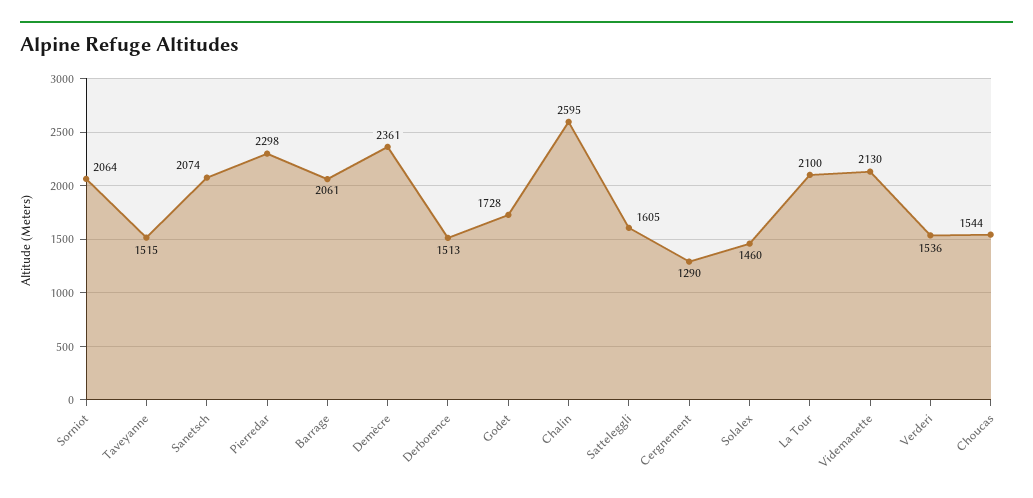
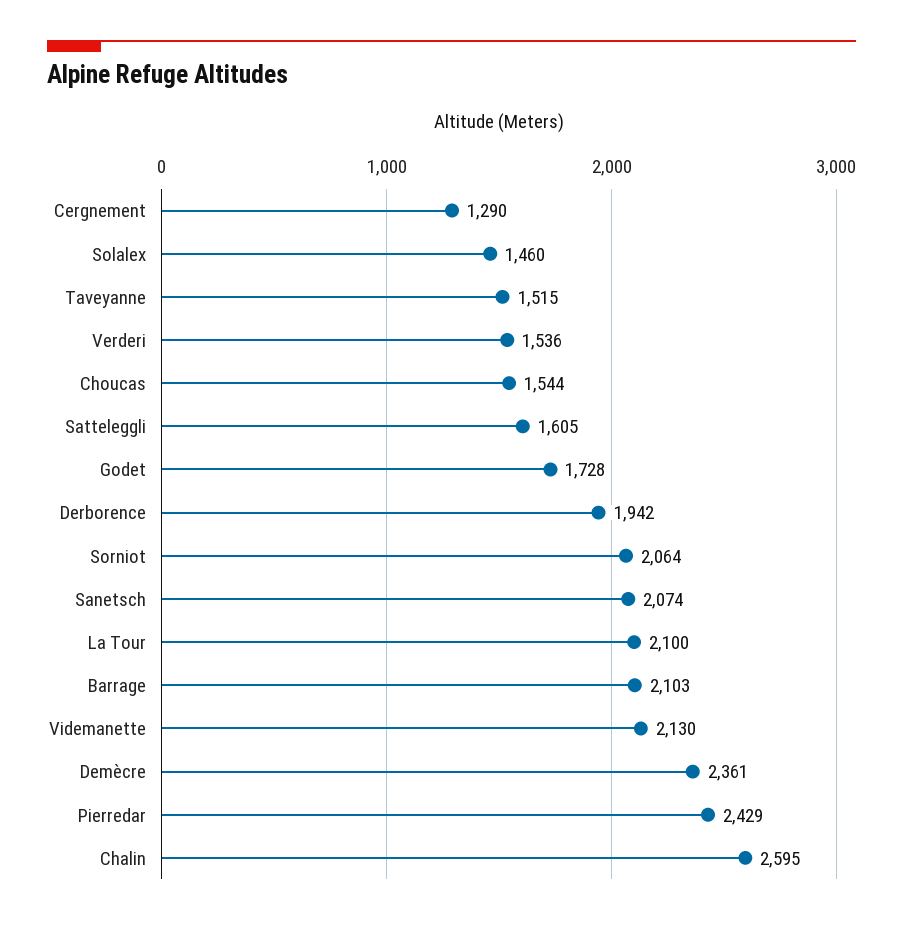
  {
    "Sorniot": 2064,
    "Taveyanne": 1515,
    "Sanetsch": 2074,
-   "Pierredar": 2298,
+   "Pierredar": 2429,
-   "Barrage": 2061,
+   "Barrage": 2103,
    "Demècre": 2361,
-   "Derborence": 1513,
+   "Derborence": 1942,
    "Godet": 1728,
    "Chalin": 2595,
    "Satteleggli": 1605,
    "Cergnement": 1290,
    "Solalex": 1460,
    "La Tour": 2100,
    "Videmanette": 2130,
    "Verderi": 1536,
    "Choucas": 1544
  }

